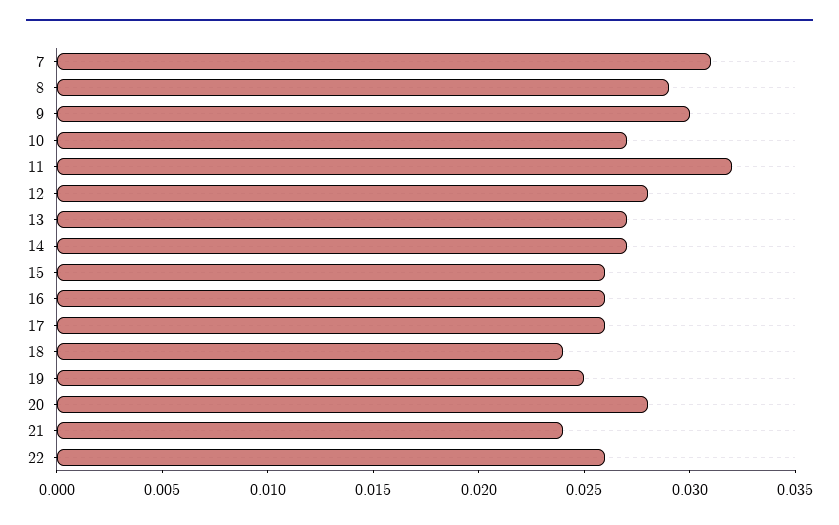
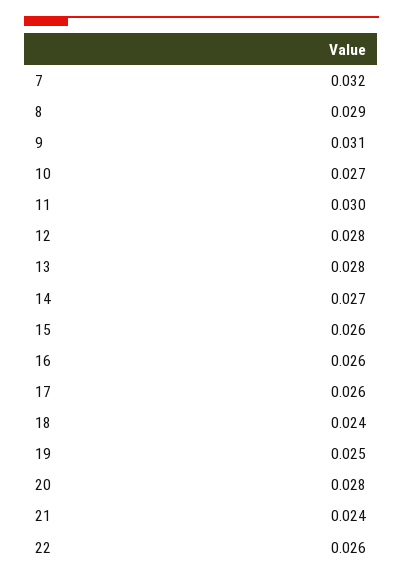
  {
-   "7": 0.031,
+   "7": 0.032,
    "8": 0.029,
-   "9": 0.03,
+   "9": 0.031,
    "10": 0.027,
-   "11": 0.032,
+   "11": 0.03,
    "12": 0.028,
-   "13": 0.027,
+   "13": 0.028,
    "14": 0.027,
    "15": 0.026,
    "16": 0.026,
    "17": 0.026,
    "18": 0.024,
    "19": 0.025,
    "20": 0.028,
    "21": 0.024,
    "22": 0.026
  }

